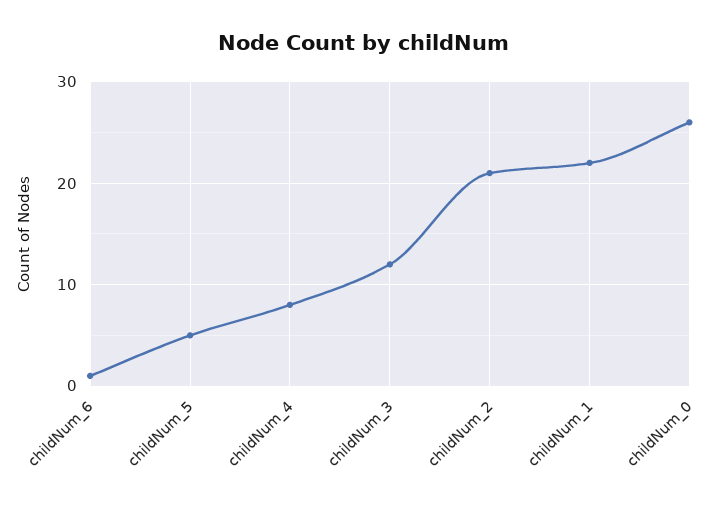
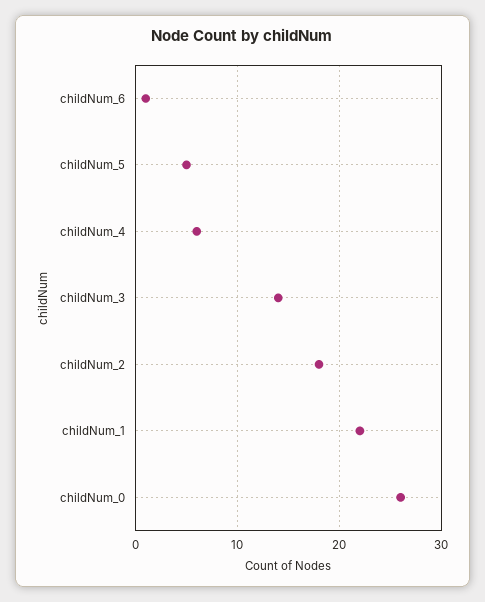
  {
    "childNum_6": 1,
    "childNum_5": 5,
-   "childNum_4": 8,
+   "childNum_4": 6,
-   "childNum_3": 12,
+   "childNum_3": 14,
-   "childNum_2": 21,
+   "childNum_2": 18,
    "childNum_1": 22,
    "childNum_0": 26
  }

